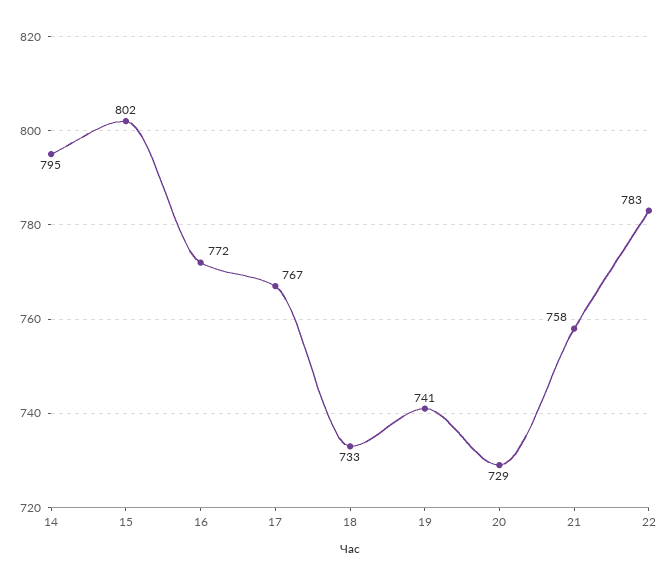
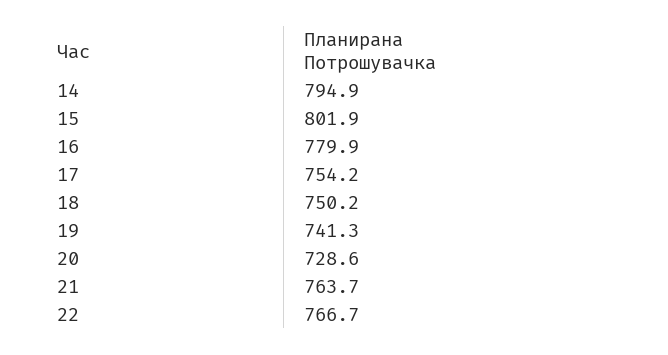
  {
    "14": 794.9,
    "15": 801.9,
-   "16": 772,
+   "16": 779.9,
-   "17": 767,
+   "17": 754.2,
-   "18": 733,
+   "18": 750.2,
    "19": 741.3,
    "20": 728.6,
-   "21": 758,
+   "21": 763.7,
-   "22": 783
+   "22": 766.7
  }

